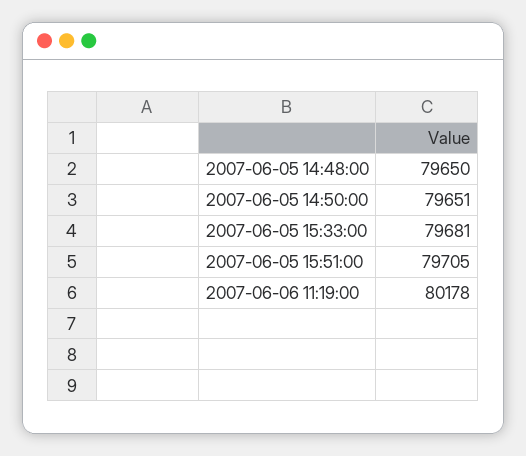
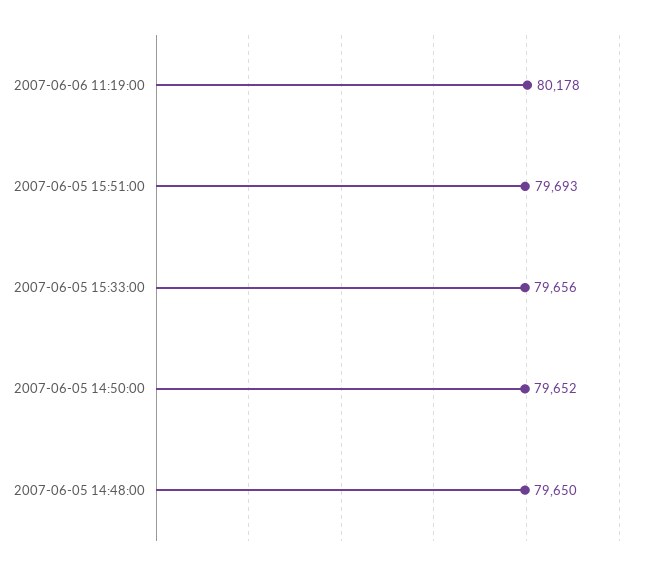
  {
    "2007-06-05 14:48:00": 79650,
-   "2007-06-05 14:50:00": 79651,
+   "2007-06-05 14:50:00": 79652,
-   "2007-06-05 15:33:00": 79681,
+   "2007-06-05 15:33:00": 79656,
-   "2007-06-05 15:51:00": 79705,
+   "2007-06-05 15:51:00": 79693,
    "2007-06-06 11:19:00": 80178
  }

